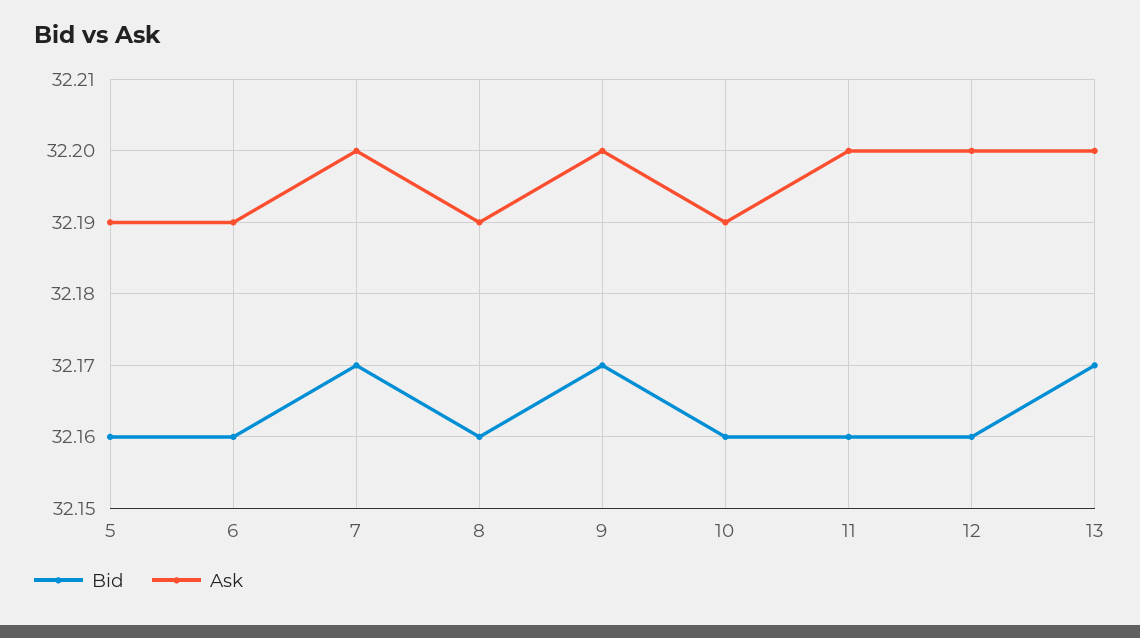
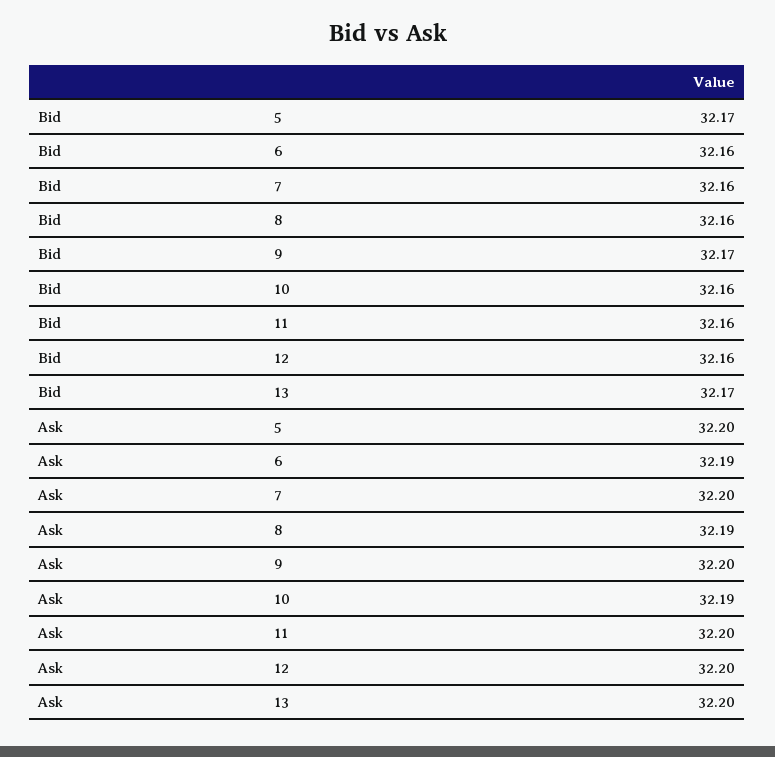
  {
    "Bid": {
-     "5": 32.16,
+     "5": 32.17,
      "6": 32.16,
-     "7": 32.17,
+     "7": 32.16,
      "8": 32.16,
      "9": 32.17,
      "10": 32.16,
      "11": 32.16,
      "12": 32.16,
      "13": 32.17
    },
    "Ask": {
-     "5": 32.19,
+     "5": 32.2,
      "6": 32.19,
      "7": 32.2,
      "8": 32.19,
      "9": 32.2,
      "10": 32.19,
      "11": 32.2,
      "12": 32.2,
      "13": 32.2
    }
  }

